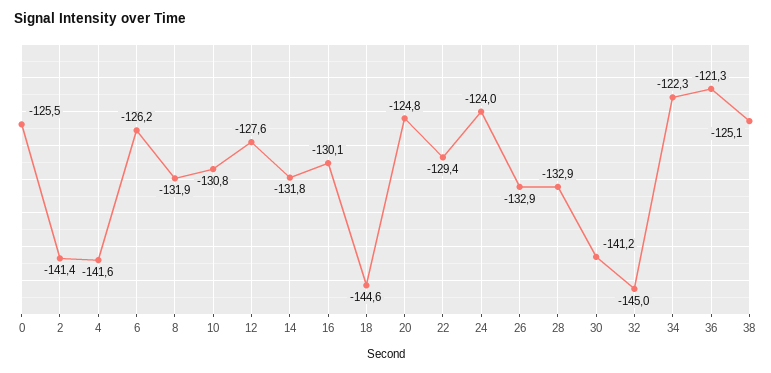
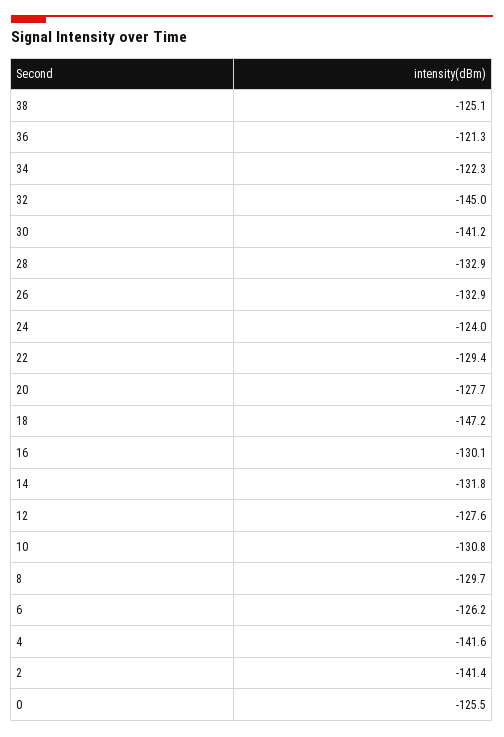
  {
    "0": -125.5,
    "2": -141.4,
    "4": -141.6,
    "6": -126.2,
-   "8": -131.9,
+   "8": -129.7,
    "10": -130.8,
    "12": -127.6,
    "14": -131.8,
    "16": -130.1,
-   "18": -144.6,
+   "18": -147.2,
-   "20": -124.8,
+   "20": -127.7,
    "22": -129.4,
    "24": -124,
    "26": -132.9,
    "28": -132.9,
    "30": -141.2,
    "32": -145,
    "34": -122.3,
    "36": -121.3,
    "38": -125.1
  }

